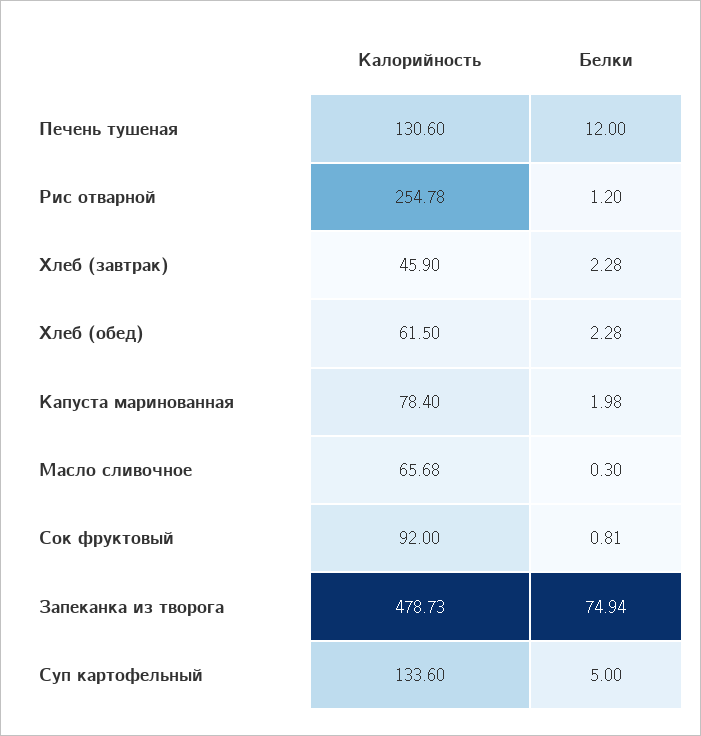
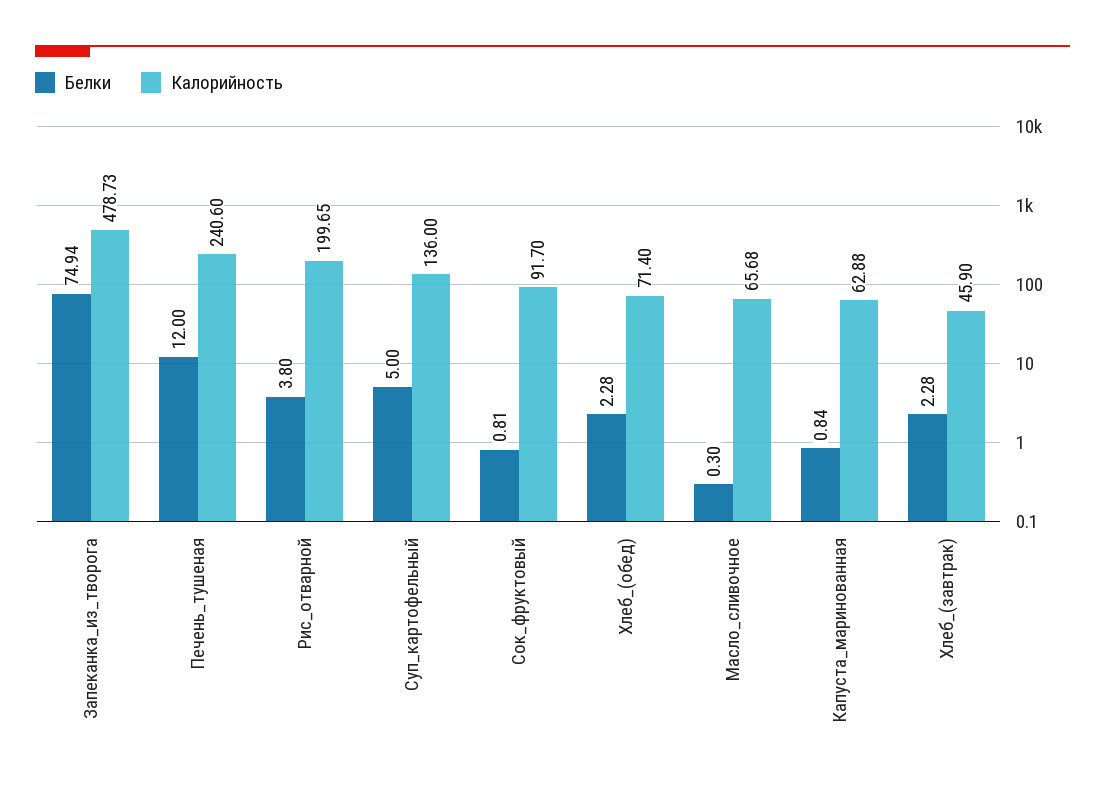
  {
    "Калорийность": {
-     "Печень тушеная": 130.6,
+     "Печень тушеная": 240.6,
-     "Рис отварной": 254.78,
+     "Рис отварной": 199.65,
      "Хлеб (завтрак)": 45.9,
-     "Хлеб (обед)": 61.5,
+     "Хлеб (обед)": 71.4,
-     "Капуста маринованная": 78.4,
+     "Капуста маринованная": 62.88,
      "Масло сливочное": 65.68,
-     "Сок фруктовый": 92,
+     "Сок фруктовый": 91.7,
      "Запеканка из творога": 478.73,
-     "Суп картофельный": 133.6
+     "Суп картофельный": 136
    },
    "Белки": {
      "Печень тушеная": 12,
-     "Рис отварной": 1.2,
+     "Рис отварной": 3.8,
      "Хлеб (завтрак)": 2.28,
      "Хлеб (обед)": 2.28,
-     "Капуста маринованная": 1.98,
+     "Капуста маринованная": 0.84,
      "Масло сливочное": 0.3,
      "Сок фруктовый": 0.81,
      "Запеканка из творога": 74.94,
      "Суп картофельный": 5
    }
  }

